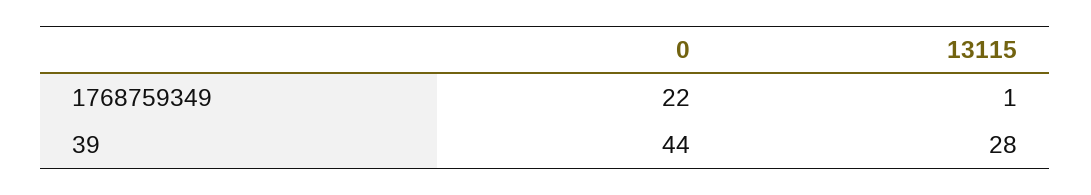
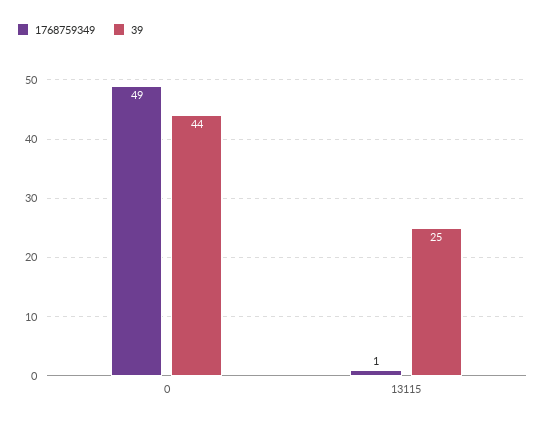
  {
    "1768759349": {
-     "0": 22,
+     "0": 49,
      "13115": 1
    },
    "39": {
      "0": 44,
-     "13115": 28
+     "13115": 25
    }
  }

